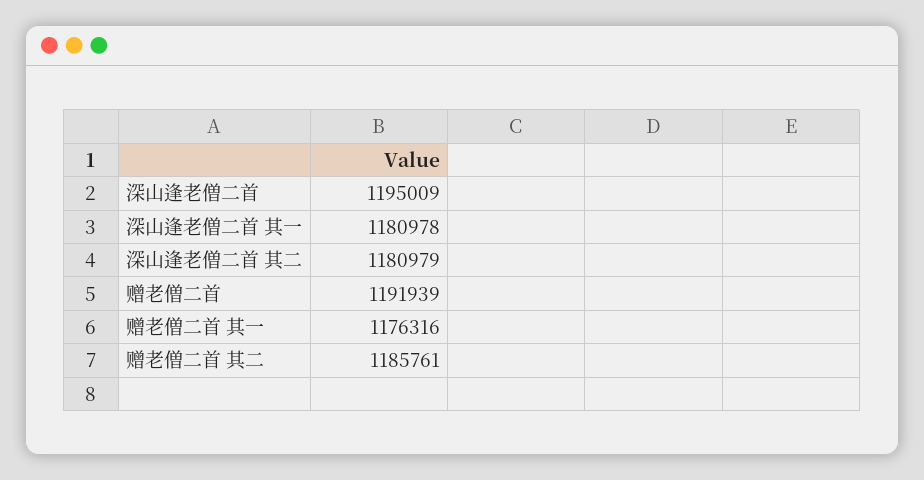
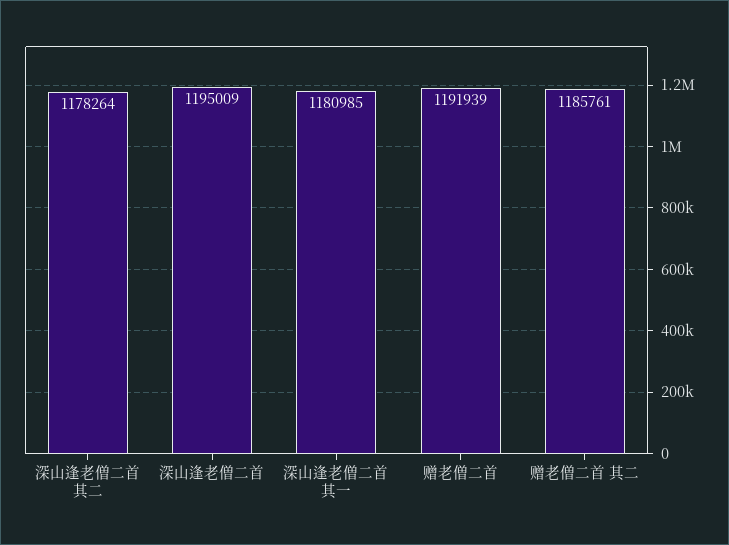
  {
    "深山逢老僧二首": 1195009,
-   "深山逢老僧二首 其一": 1180978,
+   "深山逢老僧二首 其一": 1180985,
-   "深山逢老僧二首 其二": 1180979,
+   "深山逢老僧二首 其二": 1178264,
    "赠老僧二首": 1191939,
-   "赠老僧二首 其一": 1176316,
    "赠老僧二首 其二": 1185761
  }

